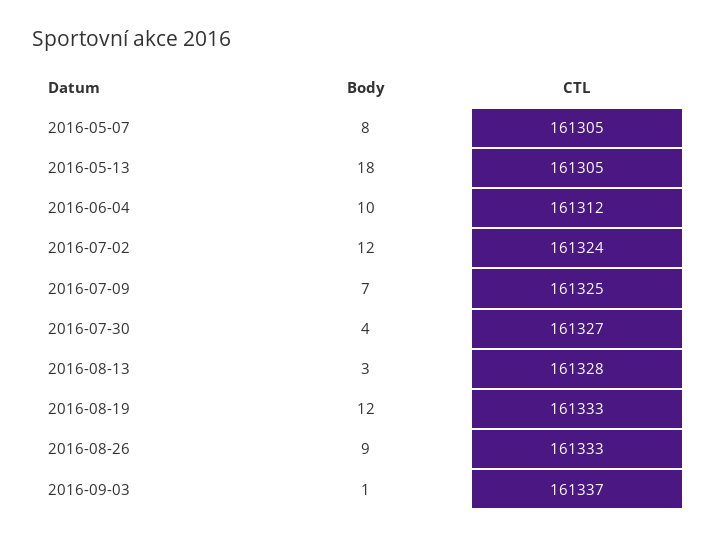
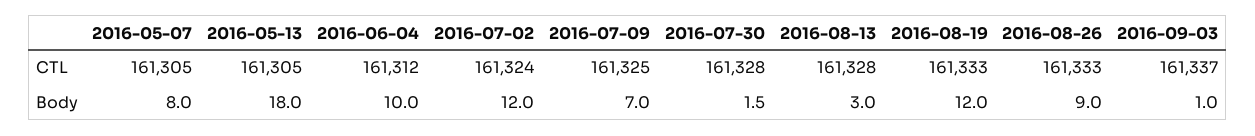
  {
    "Body": {
      "2016-05-07": 8,
      "2016-05-13": 18,
      "2016-06-04": 10,
      "2016-07-02": 12,
      "2016-07-09": 7,
-     "2016-07-30": 4,
+     "2016-07-30": 1.5,
      "2016-08-13": 3,
      "2016-08-19": 12,
      "2016-08-26": 9,
      "2016-09-03": 1
    },
    "CTL": {
      "2016-05-07": 161305,
      "2016-05-13": 161305,
      "2016-06-04": 161312,
      "2016-07-02": 161324,
      "2016-07-09": 161325,
-     "2016-07-30": 161327,
+     "2016-07-30": 161328,
      "2016-08-13": 161328,
      "2016-08-19": 161333,
      "2016-08-26": 161333,
      "2016-09-03": 161337
    }
  }

